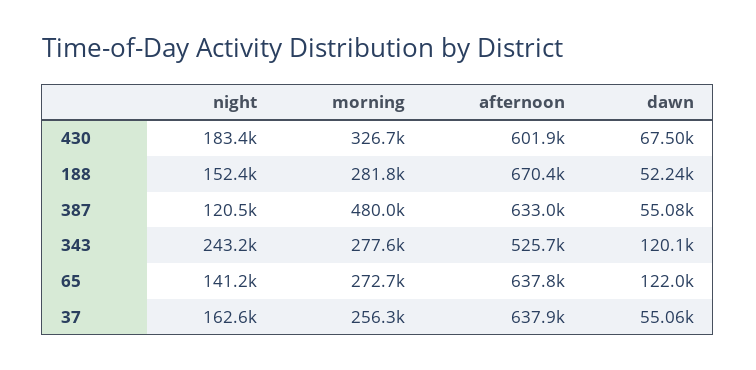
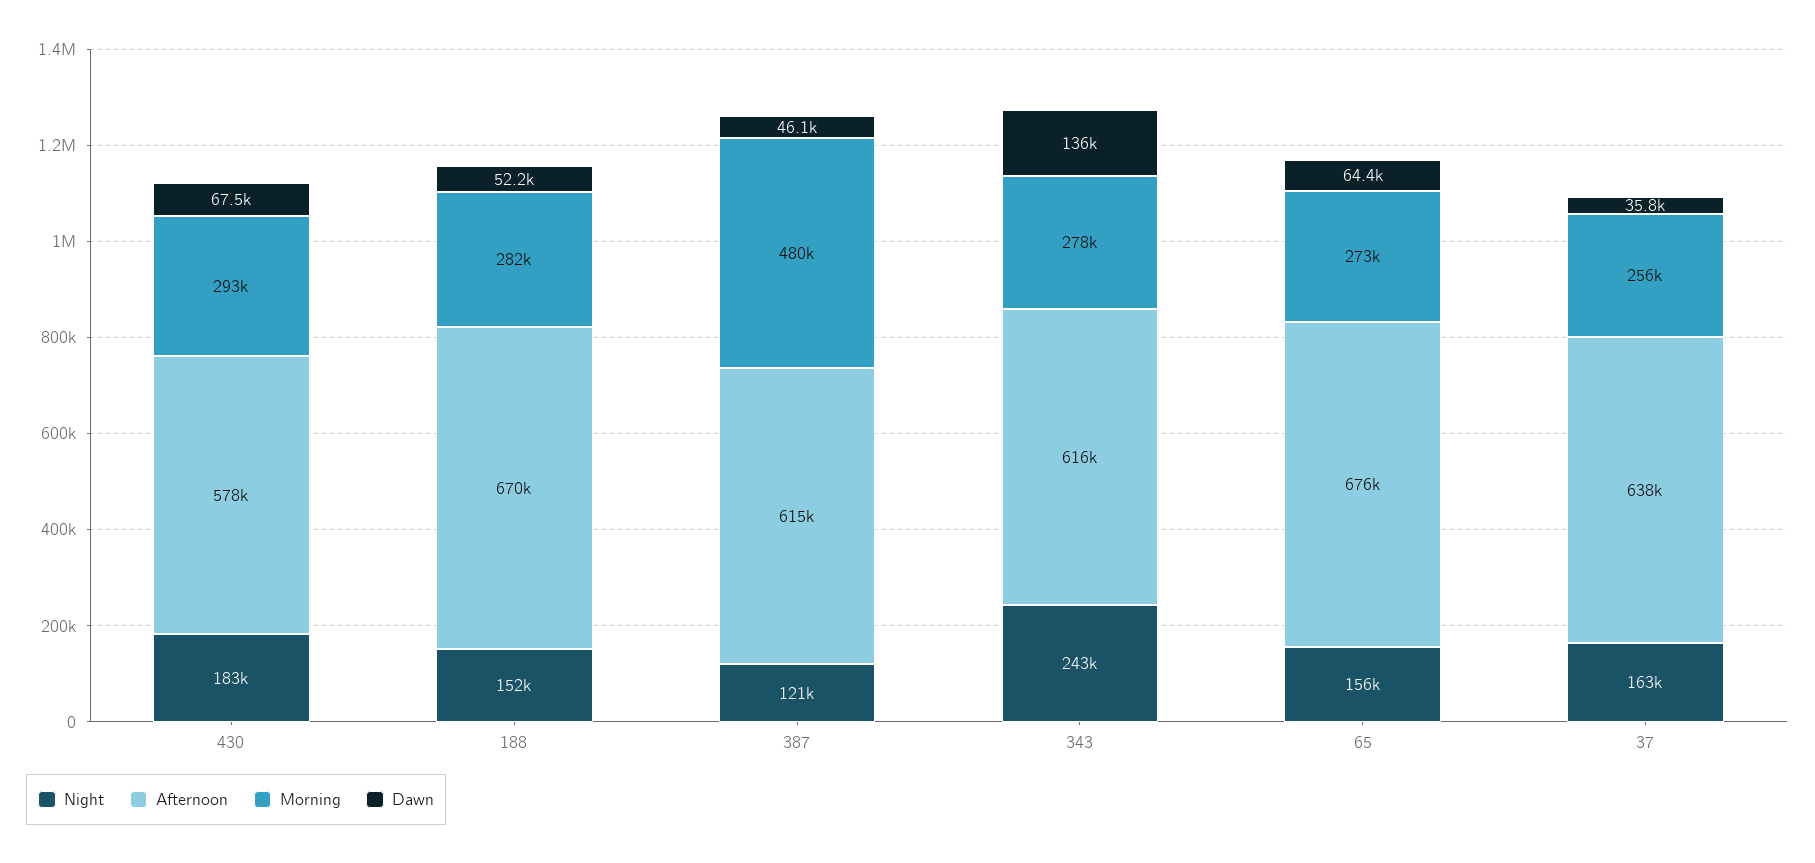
  {
    "night": {
      "430": 183400,
      "188": 152400,
      "387": 120500,
      "343": 243200,
-     "65": 141200,
+     "65": 156000,
      "37": 162600
    },
    "morning": {
-     "430": 326700,
+     "430": 293000,
      "188": 281800,
      "387": 480000,
      "343": 277600,
      "65": 272700,
      "37": 256300
    },
    "afternoon": {
-     "430": 601900,
+     "430": 578000,
      "188": 670400,
-     "387": 633000,
+     "387": 615000,
-     "343": 525700,
+     "343": 616000,
-     "65": 637800,
+     "65": 676000,
      "37": 637900
    },
    "dawn": {
      "430": 67500,
      "188": 52240,
-     "387": 55080,
+     "387": 46100,
-     "343": 120100,
+     "343": 136000,
-     "65": 122000,
+     "65": 64400,
-     "37": 55060
+     "37": 35800
    }
  }

